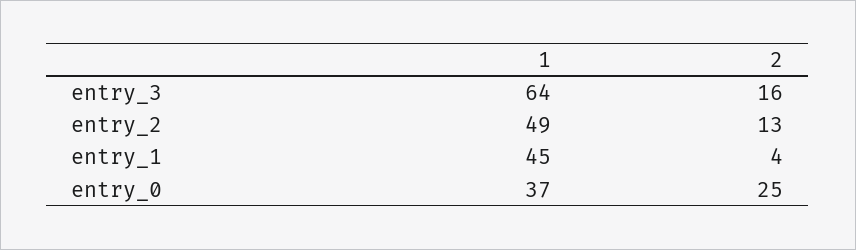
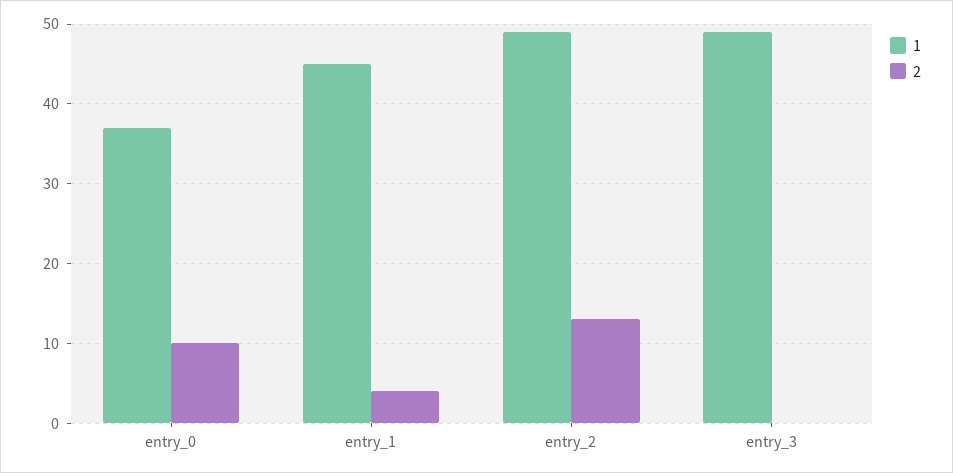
  {
    "1": {
-     "entry_3": 64,
+     "entry_3": 49,
      "entry_2": 49,
      "entry_1": 45,
      "entry_0": 37
    },
    "2": {
-     "entry_3": 16,
+     "entry_3": 0,
      "entry_2": 13,
      "entry_1": 4,
-     "entry_0": 25
+     "entry_0": 10
    }
  }

